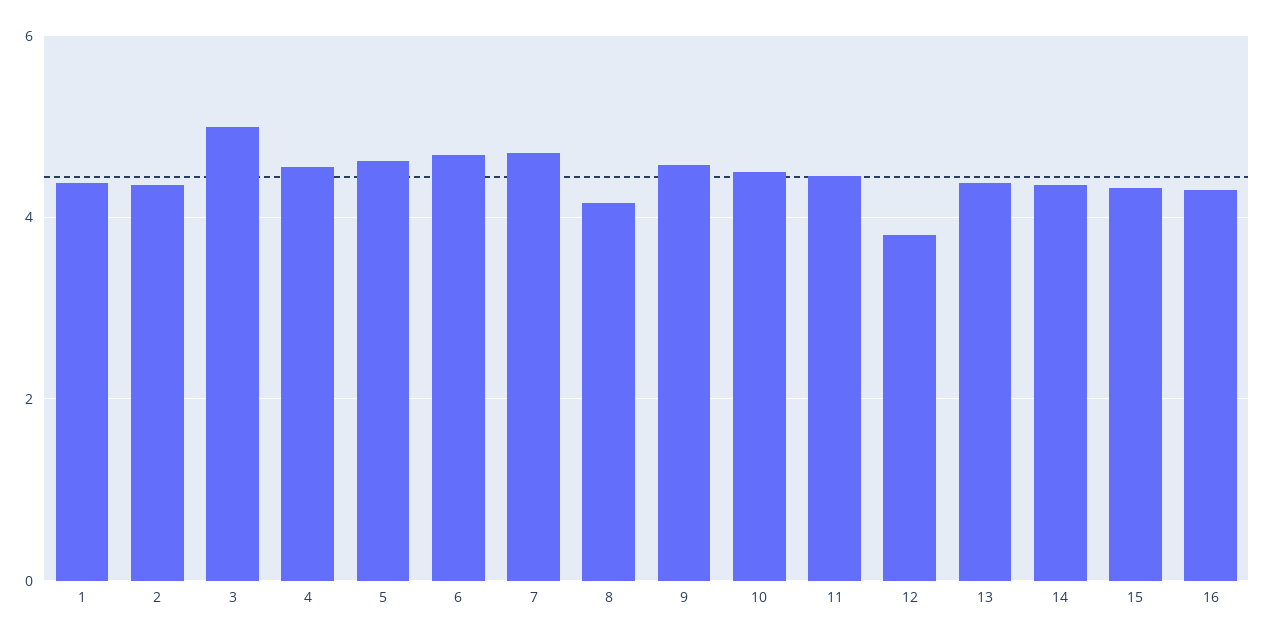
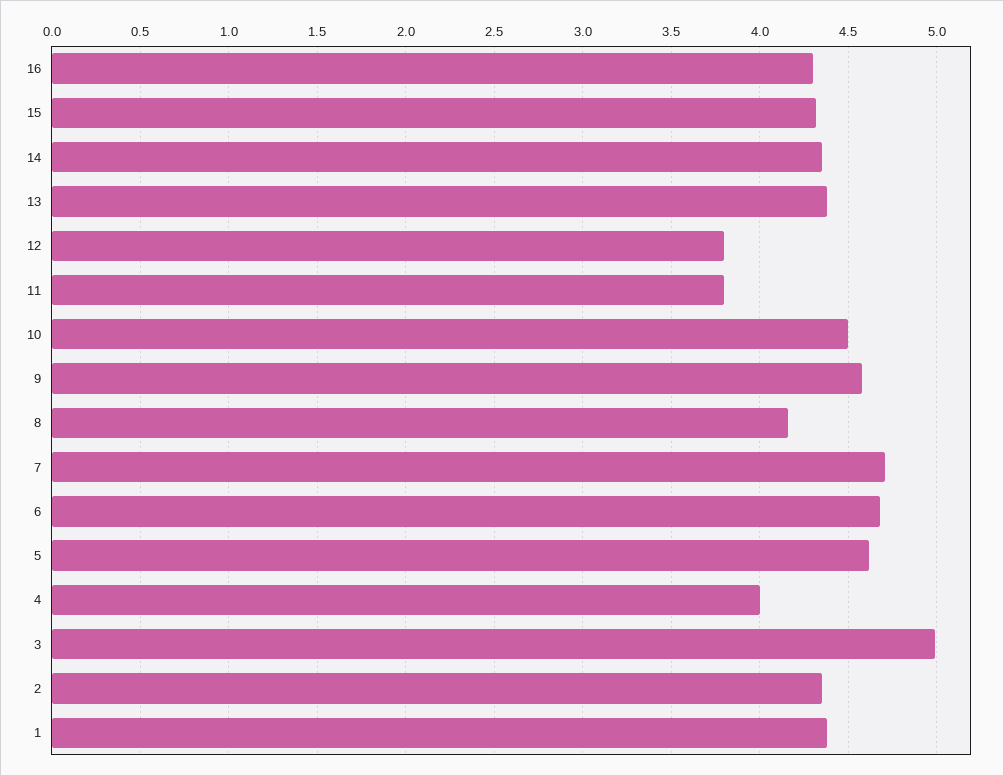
  {
    "1": 4.4,
    "2": 4.35,
    "3": 5,
-   "4": 4.6,
+   "4": 4,
    "5": 4.6,
    "6": 4.7,
    "7": 4.7,
    "8": 4.15,
    "9": 4.6,
    "10": 4.5,
-   "11": 4.4,
+   "11": 3.8,
    "12": 3.8,
    "13": 4.4,
    "14": 4.35,
    "15": 4.3,
    "16": 4.3
  }

